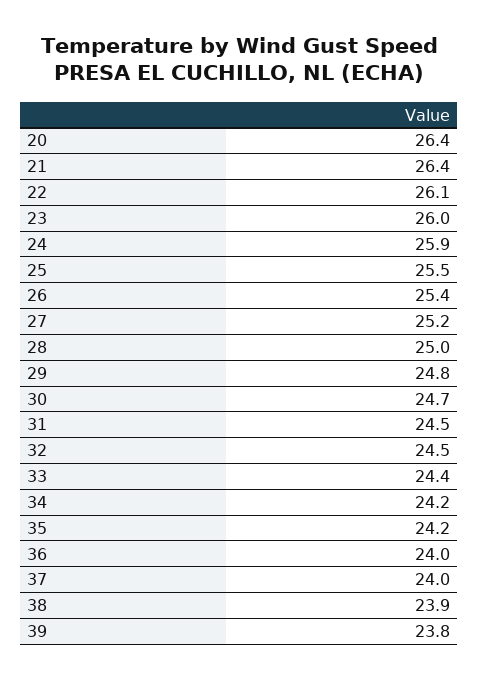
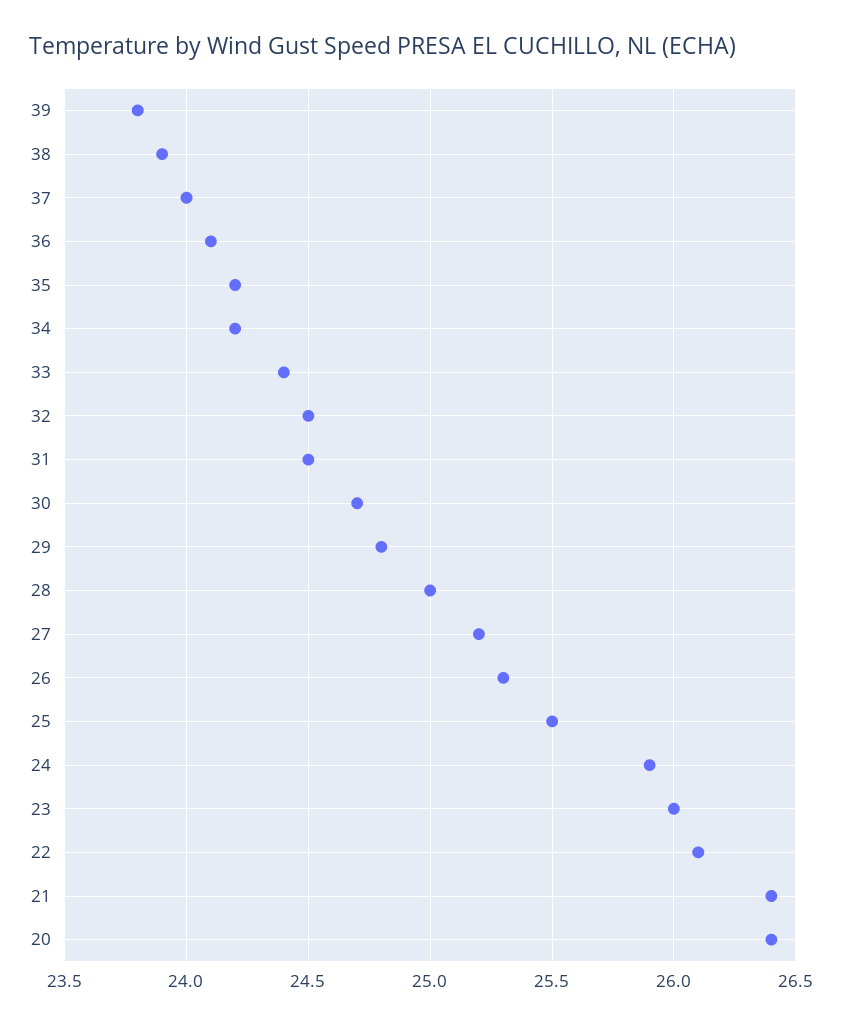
  {
    "20": 26.4,
    "21": 26.4,
    "22": 26.1,
    "23": 26,
    "24": 25.9,
    "25": 25.5,
-   "26": 25.4,
+   "26": 25.3,
    "27": 25.2,
    "28": 25,
    "29": 24.8,
    "30": 24.7,
    "31": 24.5,
    "32": 24.5,
    "33": 24.4,
    "34": 24.2,
    "35": 24.2,
-   "36": 24,
+   "36": 24.1,
    "37": 24,
    "38": 23.9,
    "39": 23.8
  }

